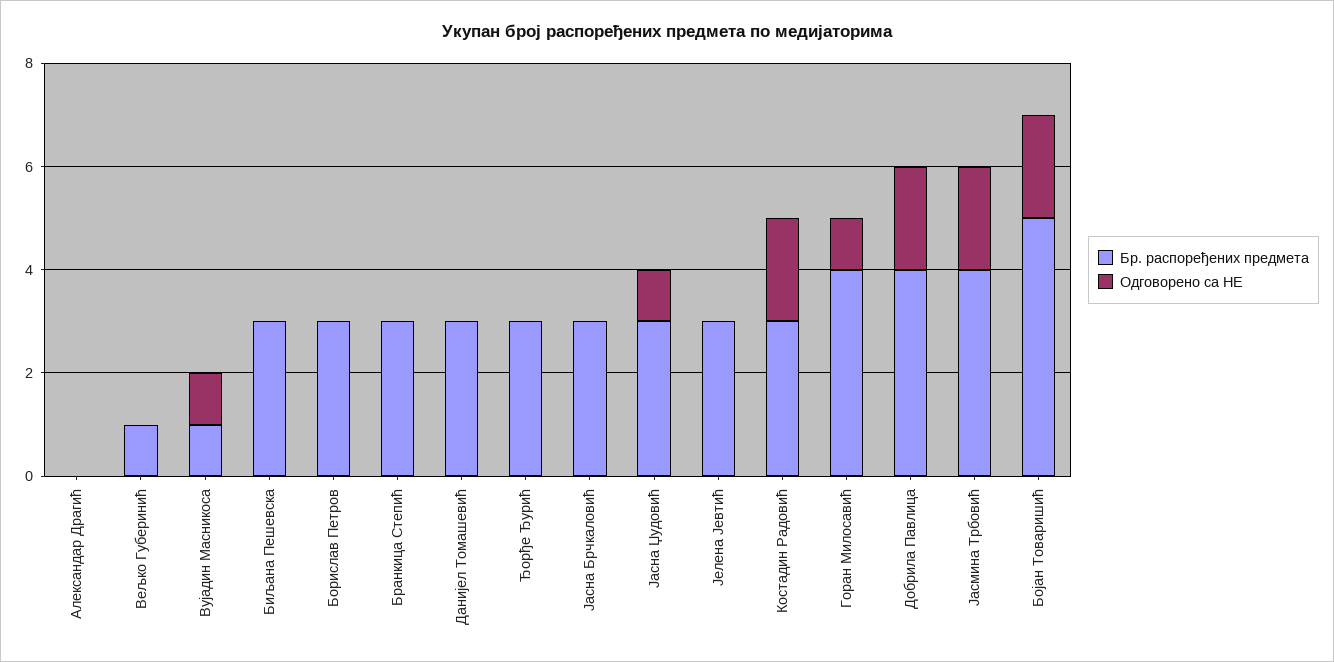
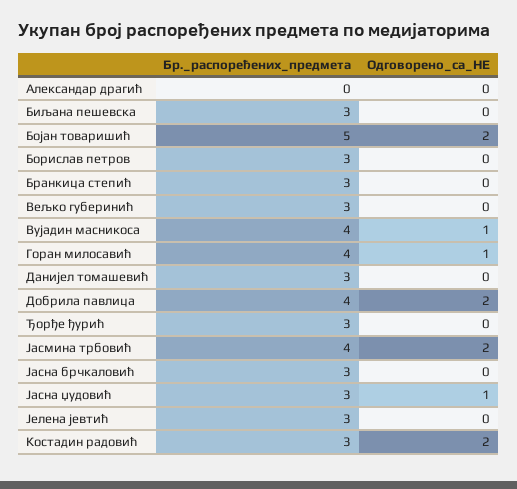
  {
    "Бр. распоређених предмета": {
      "Александар Драгић": 0,
-     "Вељко Губеринић": 1,
+     "Вељко Губеринић": 3,
-     "Вујадин Масникоса": 1,
+     "Вујадин Масникоса": 4,
      "Биљана Пешевска": 3,
      "Борислав Петров": 3,
      "Бранкица Степић": 3,
      "Данијел Томашевић": 3,
      "Ђорђе Ђурић": 3,
      "Јасна Брчкаловић": 3,
      "Јасна Џудовић": 3,
      "Јелена Јевтић": 3,
      "Костадин Радовић": 3,
      "Горан Милосавић": 4,
      "Добрила Павлица": 4,
      "Јасмина Трбовић": 4,
      "Бојан Товаришић": 5
    },
    "Одговорено са НЕ": {
      "Александар Драгић": 0,
      "Вељко Губеринић": 0,
      "Вујадин Масникоса": 1,
      "Биљана Пешевска": 0,
      "Борислав Петров": 0,
      "Бранкица Степић": 0,
      "Данијел Томашевић": 0,
      "Ђорђе Ђурић": 0,
      "Јасна Брчкаловић": 0,
      "Јасна Џудовић": 1,
      "Јелена Јевтић": 0,
      "Костадин Радовић": 2,
      "Горан Милосавић": 1,
      "Добрила Павлица": 2,
      "Јасмина Трбовић": 2,
      "Бојан Товаришић": 2
    }
  }

